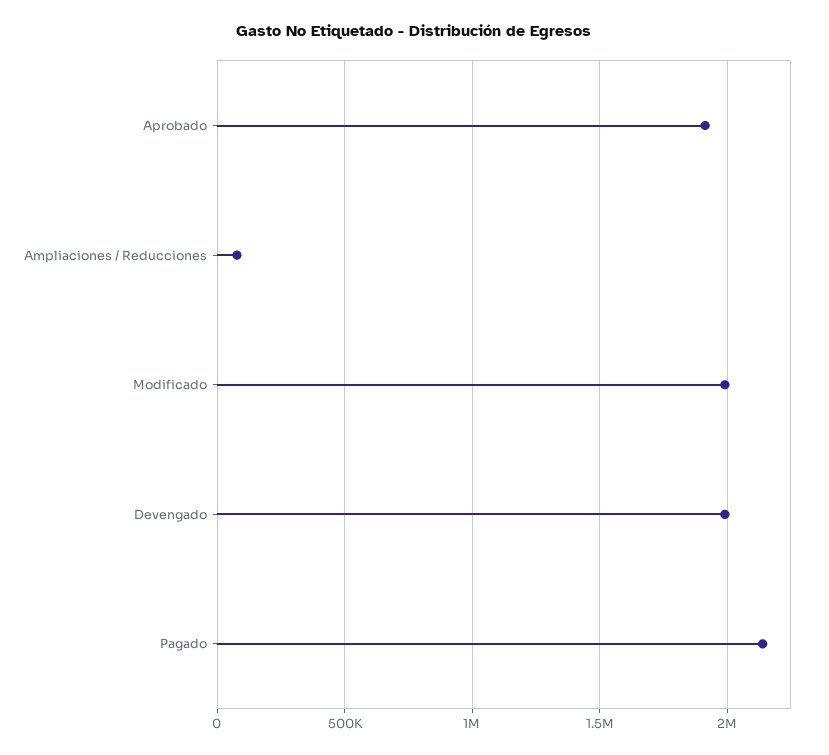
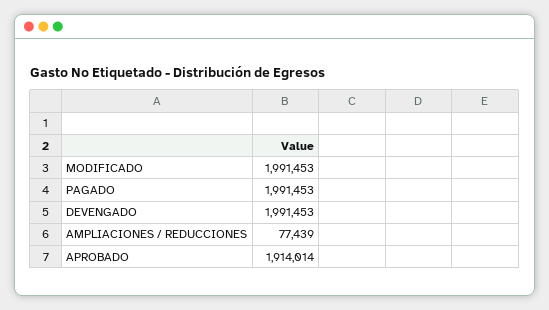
  {
    "Aprobado": 1914014,
    "Ampliaciones / Reducciones": 77439,
    "Modificado": 1991453,
    "Devengado": 1991453,
-   "Pagado": 2150000
+   "Pagado": 1991453
  }

